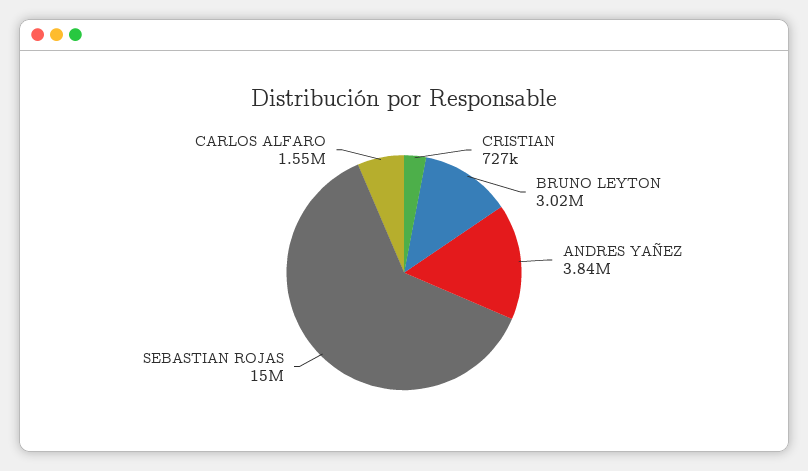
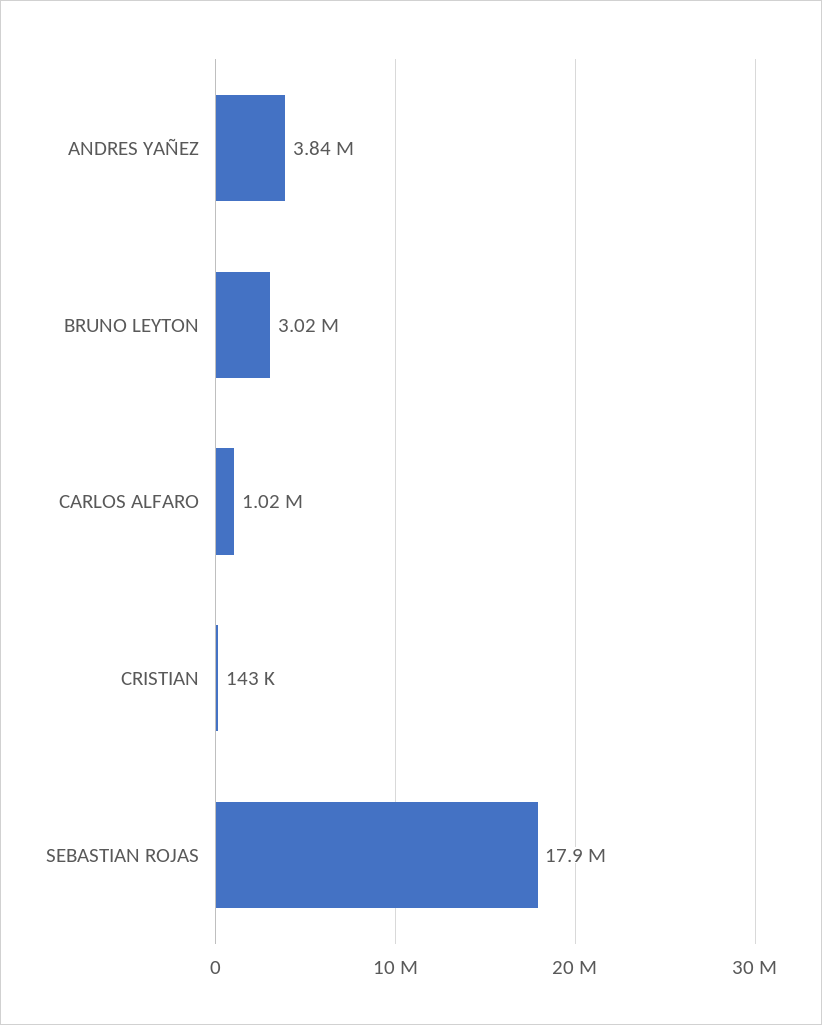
  {
-   "CRISTIAN": 727000,
+   "CRISTIAN": 143000,
    "BRUNO LEYTON": 3020000,
    "ANDRES YAÑEZ": 3840000,
-   "SEBASTIAN ROJAS": 15000000,
+   "SEBASTIAN ROJAS": 17900000,
-   "CARLOS ALFARO": 1550000
+   "CARLOS ALFARO": 1020000
  }

